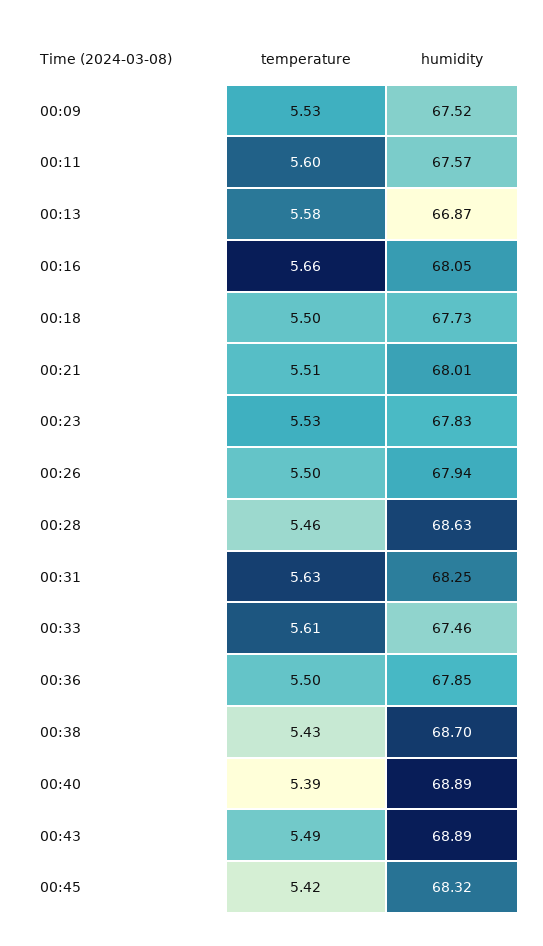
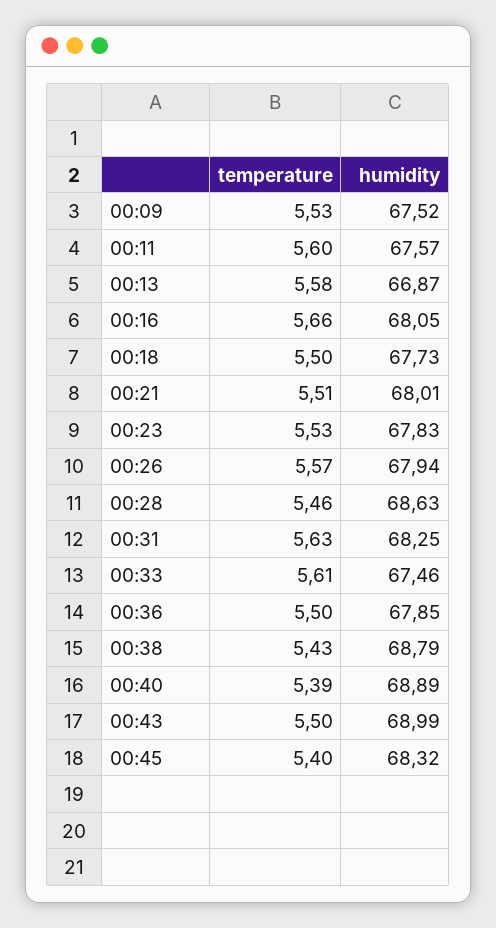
  {
    "temperature": {
      "00:09": 5.53,
      "00:11": 5.6,
      "00:13": 5.58,
      "00:16": 5.66,
      "00:18": 5.5,
      "00:21": 5.51,
      "00:23": 5.53,
-     "00:26": 5.5,
+     "00:26": 5.57,
      "00:28": 5.46,
      "00:31": 5.63,
      "00:33": 5.61,
      "00:36": 5.5,
      "00:38": 5.43,
      "00:40": 5.39,
-     "00:43": 5.49,
+     "00:43": 5.5,
-     "00:45": 5.42
+     "00:45": 5.4
    },
    "humidity": {
      "00:09": 67.52,
      "00:11": 67.57,
      "00:13": 66.87,
      "00:16": 68.05,
      "00:18": 67.73,
      "00:21": 68.01,
      "00:23": 67.83,
      "00:26": 67.94,
      "00:28": 68.63,
      "00:31": 68.25,
      "00:33": 67.46,
      "00:36": 67.85,
-     "00:38": 68.7,
+     "00:38": 68.79,
      "00:40": 68.89,
-     "00:43": 68.89,
+     "00:43": 68.99,
      "00:45": 68.32
    }
  }

